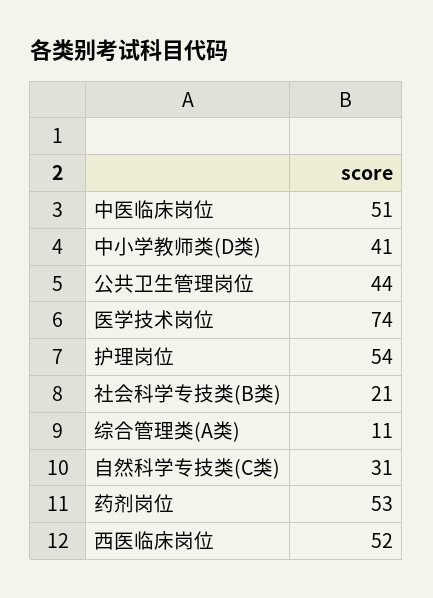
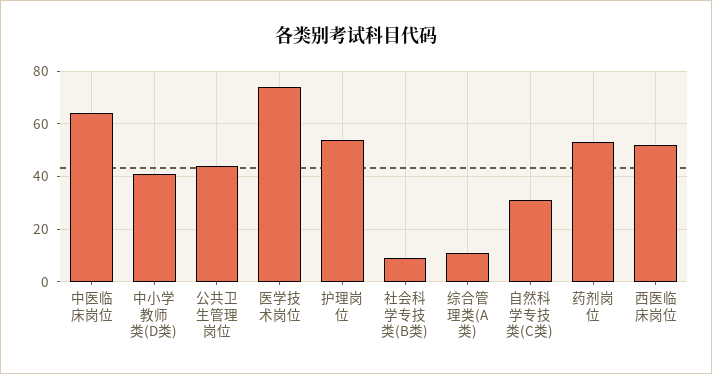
  {
-   "中医临床岗位": 51,
+   "中医临床岗位": 65,
    "中小学教师类(D类)": 41,
    "公共卫生管理岗位": 44,
    "医学技术岗位": 74,
    "护理岗位": 54,
-   "社会科学专技类(B类)": 21,
+   "社会科学专技类(B类)": 10,
    "综合管理类(A类)": 11,
    "自然科学专技类(C类)": 31,
    "药剂岗位": 53,
    "西医临床岗位": 52
  }

